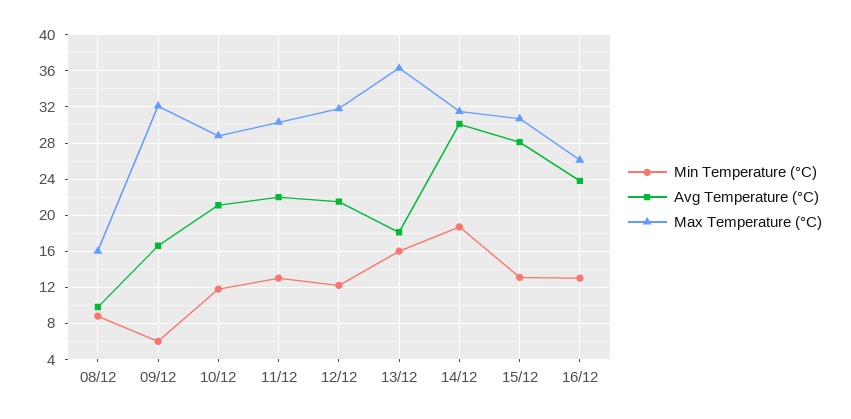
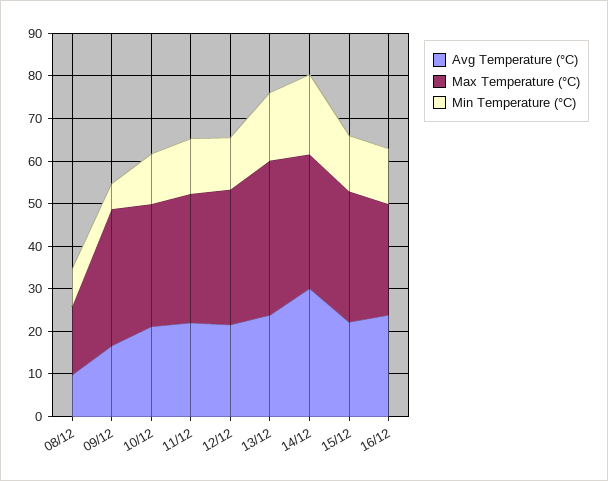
  {
    "Min Temperature (°C)": {
      "08/12": 9,
      "09/12": 6,
      "10/12": 12,
      "11/12": 13,
      "12/12": 12,
      "13/12": 16,
      "14/12": 19,
      "15/12": 13,
      "16/12": 13
    },
    "Avg Temperature (°C)": {
      "08/12": 10,
      "09/12": 17,
      "10/12": 21,
      "11/12": 22,
      "12/12": 22,
-     "13/12": 18,
+     "13/12": 24,
      "14/12": 30,
-     "15/12": 28,
+     "15/12": 22,
      "16/12": 24
    },
    "Max Temperature (°C)": {
      "08/12": 16,
      "09/12": 32,
      "10/12": 29,
      "11/12": 30,
      "12/12": 32,
      "13/12": 36,
      "14/12": 32,
      "15/12": 31,
      "16/12": 26
    }
  }

